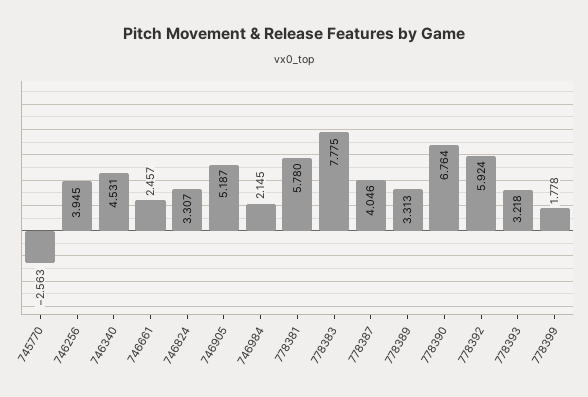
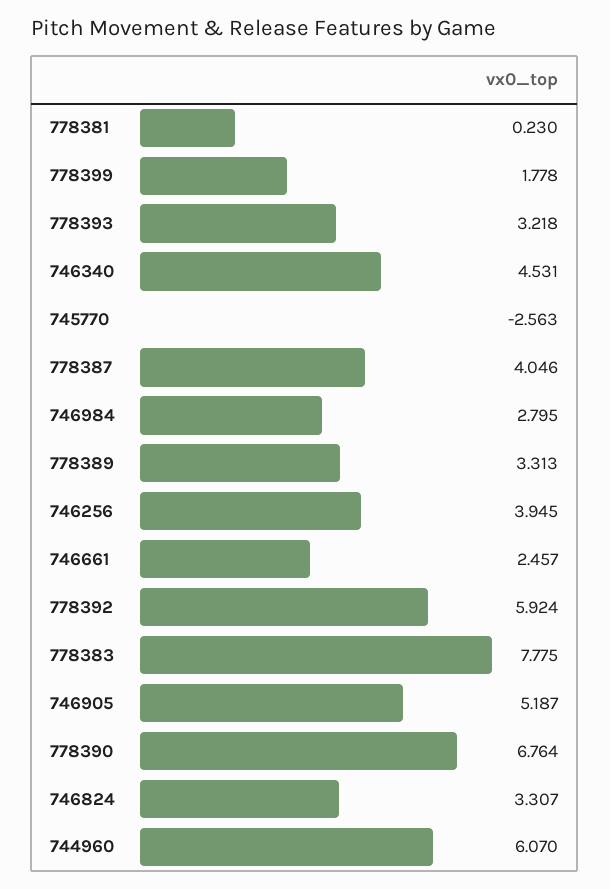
  {
    "745770": -2.563,
    "746256": 3.945,
    "746340": 4.531,
    "746661": 2.457,
    "746824": 3.307,
    "746905": 5.187,
-   "746984": 2.145,
+   "746984": 2.795,
-   "778381": 5.78,
+   "778381": 0.23,
    "778383": 7.775,
    "778387": 4.046,
    "778389": 3.313,
    "778390": 6.764,
    "778392": 5.924,
    "778393": 3.218,
-   "778399": 1.778
+   "778399": 1.778,
+   "744960": 6.07
  }

